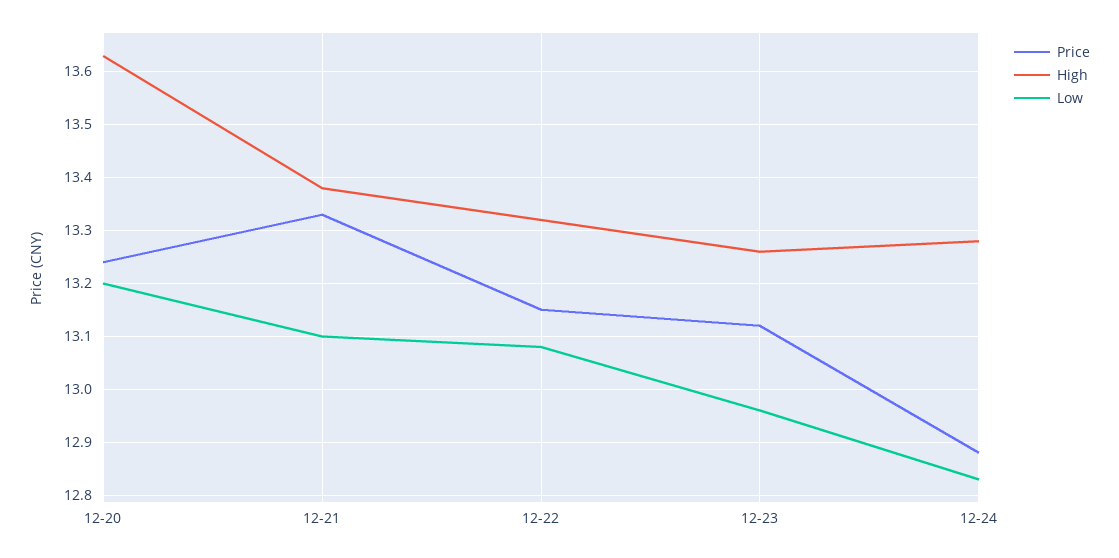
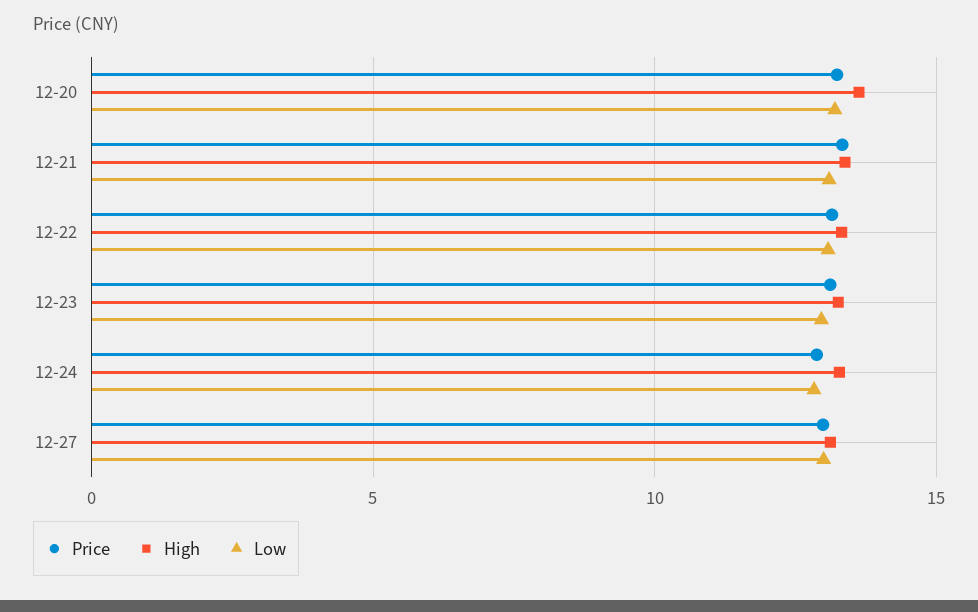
  {
    "Price": {
      "12-20": 13.25,
      "12-21": 13.35,
      "12-22": 13.15,
      "12-23": 13.1,
-     "12-24": 12.9
+     "12-24": 12.9,
+     "12-27": 13
    },
    "High": {
      "12-20": 13.65,
      "12-21": 13.4,
      "12-22": 13.3,
      "12-23": 13.25,
-     "12-24": 13.3
+     "12-24": 13.3,
+     "12-27": 13
    },
    "Low": {
      "12-20": 13.2,
      "12-21": 13.1,
      "12-22": 13.1,
      "12-23": 12.95,
-     "12-24": 12.85
+     "12-24": 12.85,
+     "12-27": 13
    }
  }

